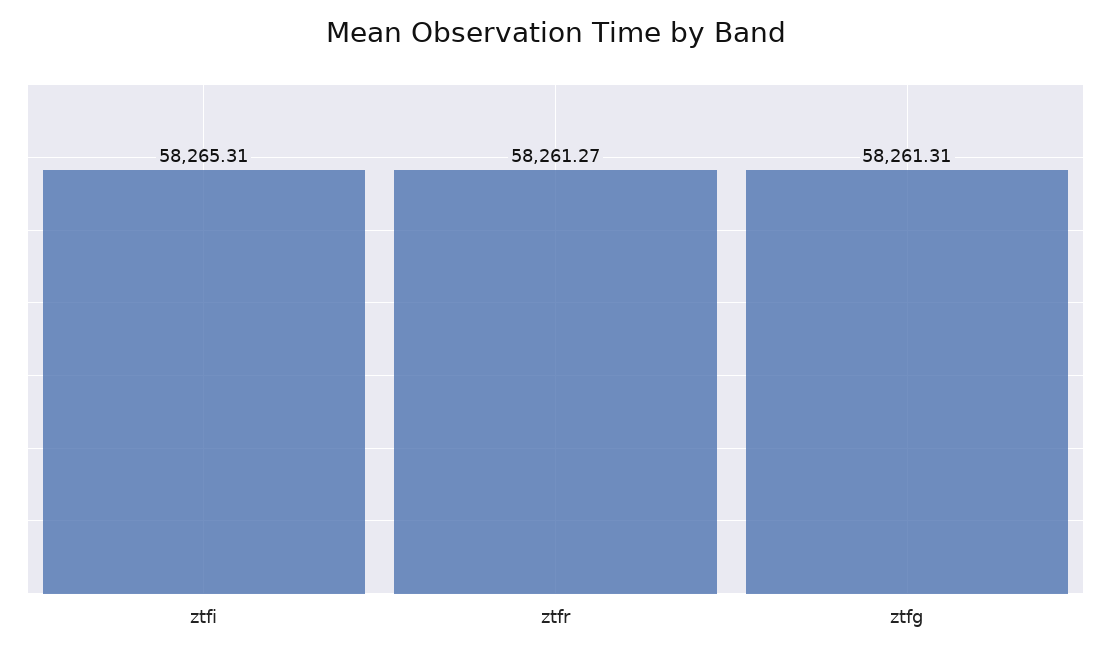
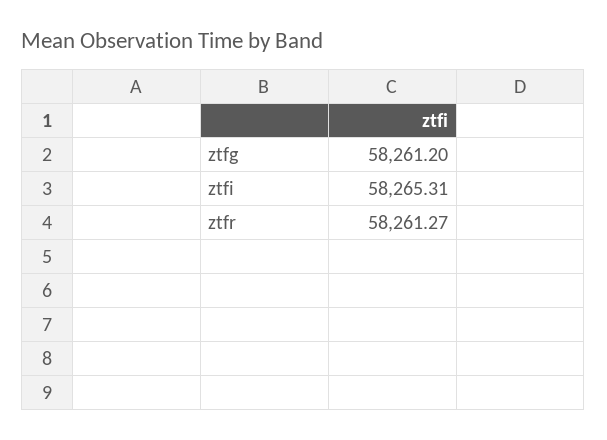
  {
    "ztfi": 58265.31,
    "ztfr": 58261.27,
-   "ztfg": 58261.31
+   "ztfg": 58261.2
  }

